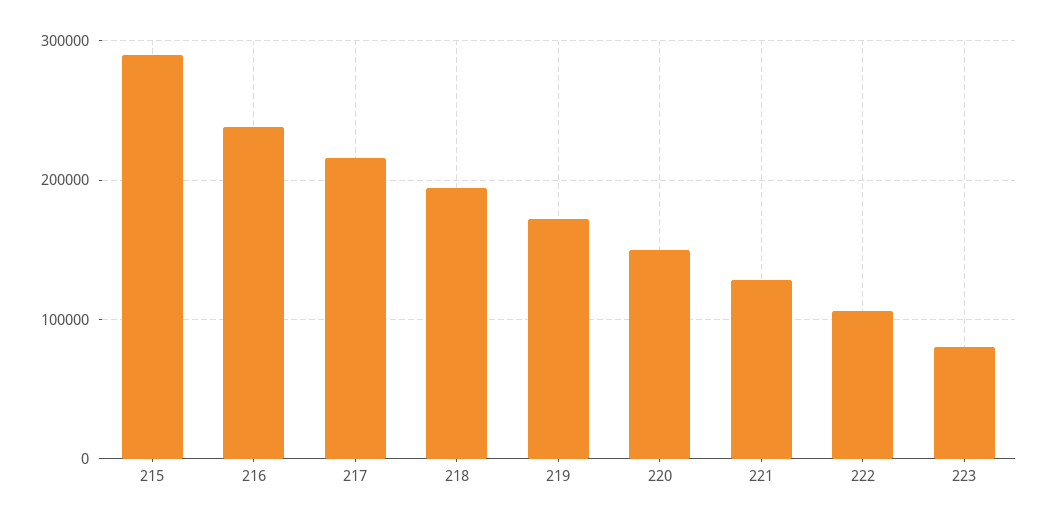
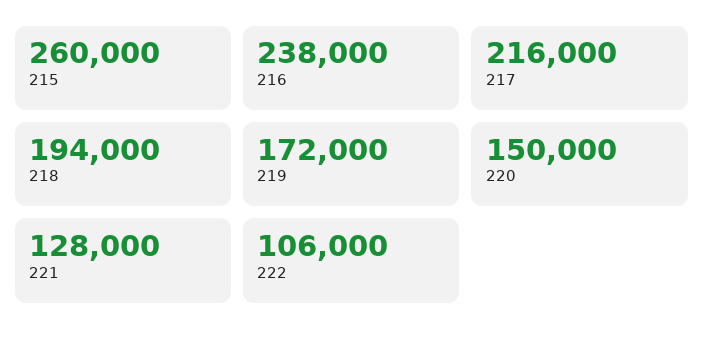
  {
-   "215": 290000,
+   "215": 260000,
    "216": 238000,
    "217": 216000,
    "218": 194000,
    "219": 172000,
    "220": 150000,
    "221": 128000,
-   "222": 106000,
+   "222": 106000
-   "223": 80000
  }

